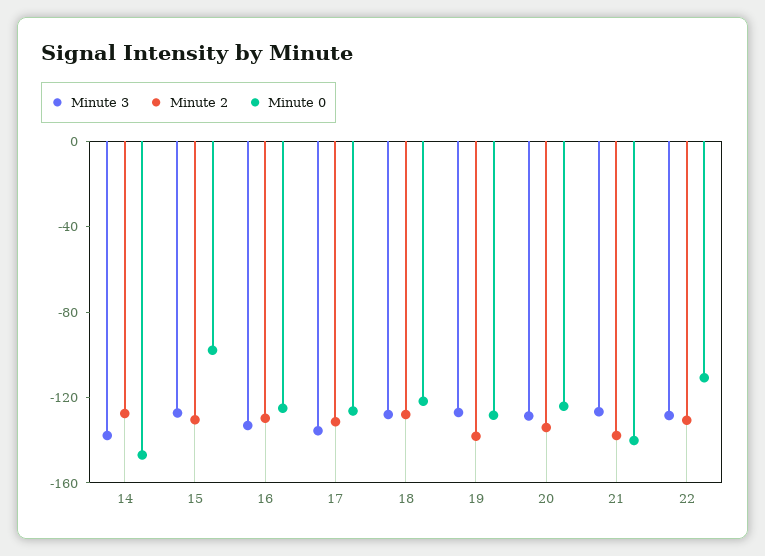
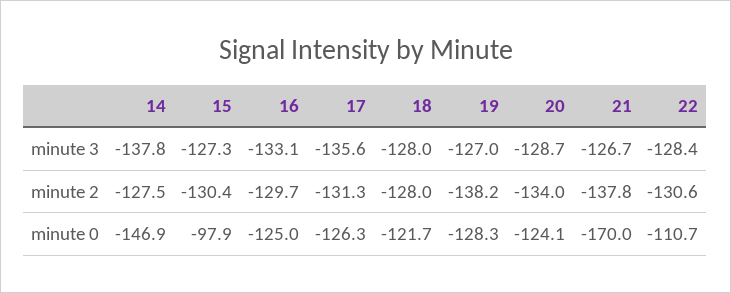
  {
    "Minute 3": {
      "14": -137.8,
      "15": -127.3,
      "16": -133.1,
      "17": -135.6,
      "18": -128,
      "19": -127,
      "20": -128.7,
      "21": -126.7,
      "22": -128.4
    },
    "Minute 2": {
      "14": -127.5,
      "15": -130.4,
      "16": -129.7,
      "17": -131.3,
      "18": -128,
      "19": -138.2,
      "20": -134,
      "21": -137.8,
      "22": -130.6
    },
    "Minute 0": {
      "14": -146.9,
      "15": -97.9,
      "16": -125,
      "17": -126.3,
      "18": -121.7,
      "19": -128.3,
      "20": -124.1,
-     "21": -140,
+     "21": -170,
      "22": -110.7
    }
  }

